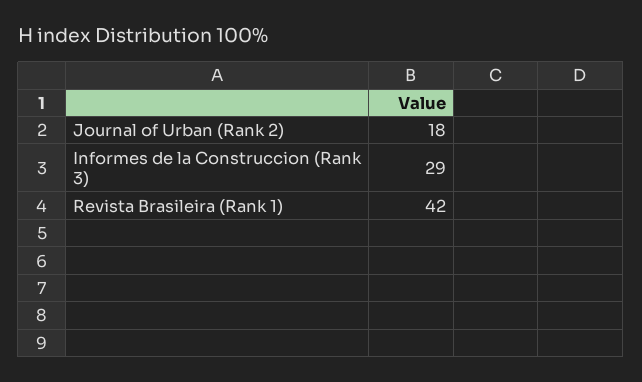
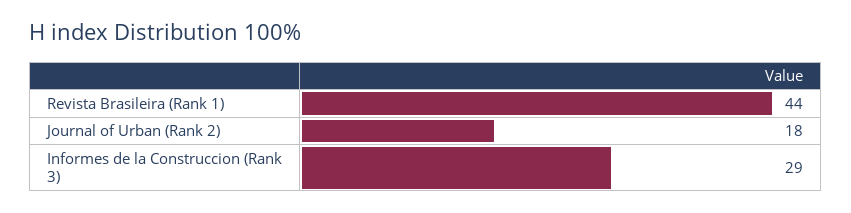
  {
    "Journal of Urban (Rank 2)": 18,
    "Informes de la Construccion (Rank 3)": 29,
-   "Revista Brasileira (Rank 1)": 42
+   "Revista Brasileira (Rank 1)": 44
  }

